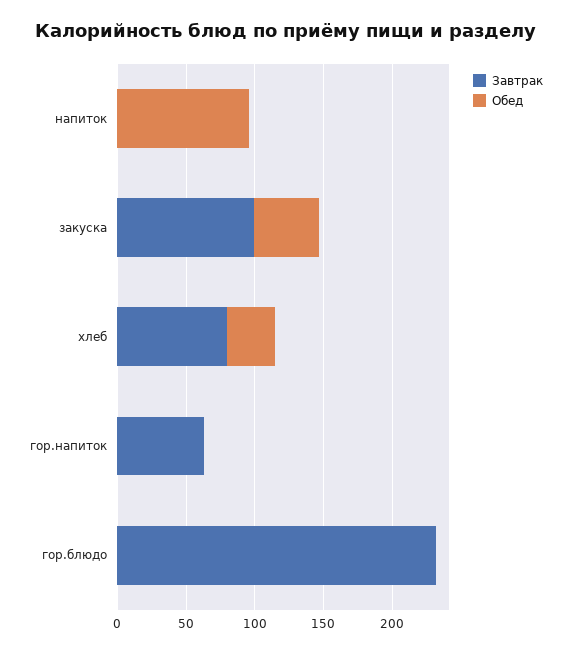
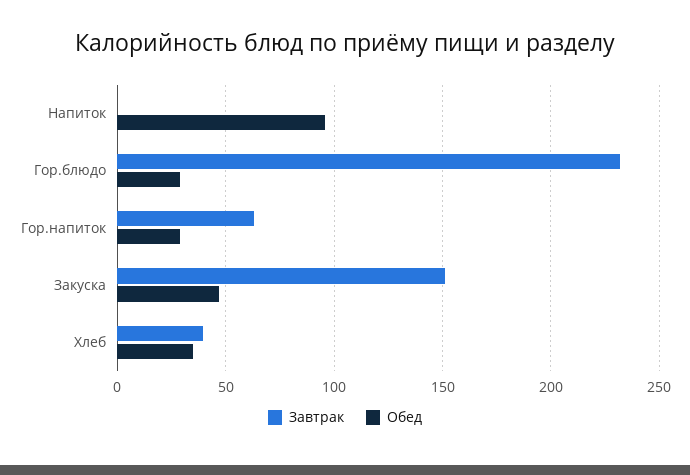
  {
    "Завтрак": {
      "напиток": 0,
-     "закуска": 100,
+     "закуска": 150,
-     "хлеб": 80,
+     "хлеб": 40,
      "гор.напиток": 65,
      "гор.блюдо": 230
    },
    "Обед": {
      "напиток": 95,
      "закуска": 45,
      "хлеб": 35,
-     "гор.напиток": 0,
+     "гор.напиток": 30,
-     "гор.блюдо": 0
+     "гор.блюдо": 30
    }
  }

